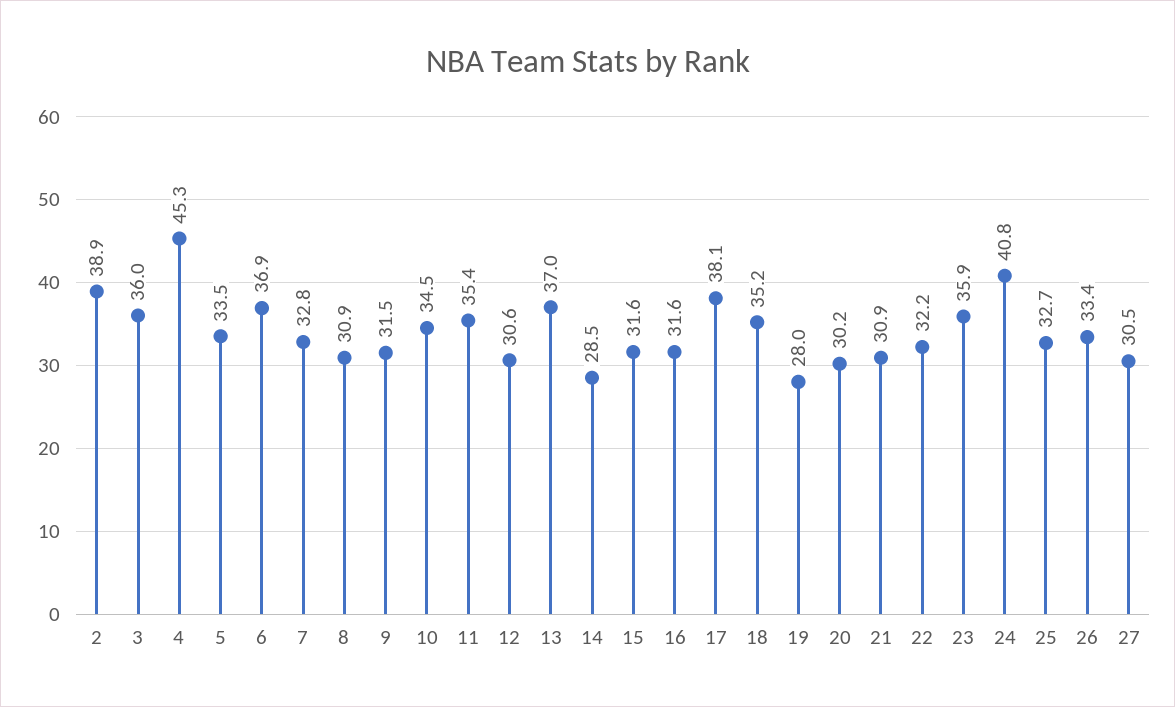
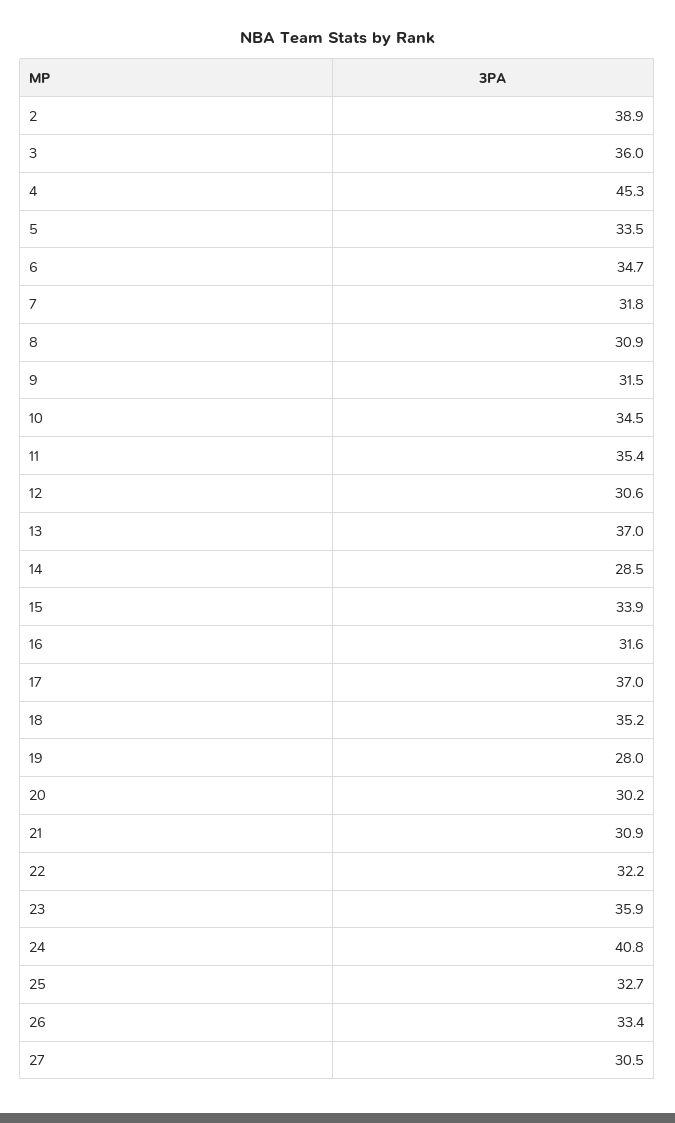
  {
    "2": 38.9,
    "3": 36,
    "4": 45.3,
    "5": 33.5,
-   "6": 36.9,
+   "6": 34.7,
-   "7": 32.8,
+   "7": 31.8,
    "8": 30.9,
    "9": 31.5,
    "10": 34.5,
    "11": 35.4,
    "12": 30.6,
    "13": 37,
    "14": 28.5,
-   "15": 31.6,
+   "15": 33.9,
    "16": 31.6,
-   "17": 38.1,
+   "17": 37,
    "18": 35.2,
    "19": 28,
    "20": 30.2,
    "21": 30.9,
    "22": 32.2,
    "23": 35.9,
    "24": 40.8,
    "25": 32.7,
    "26": 33.4,
    "27": 30.5
  }

